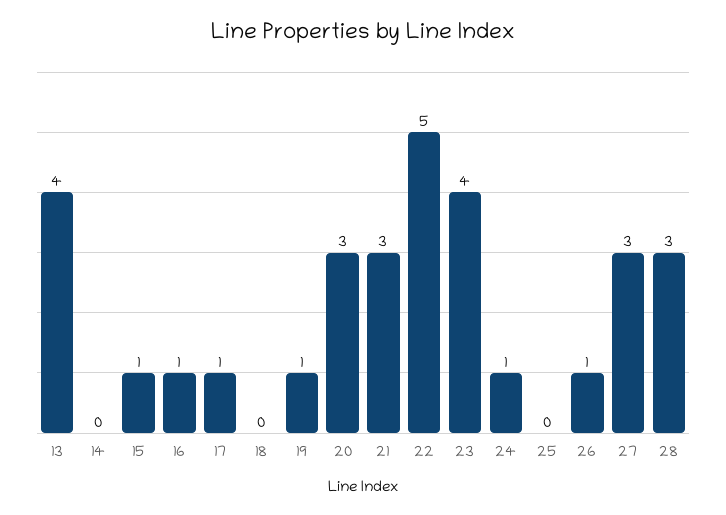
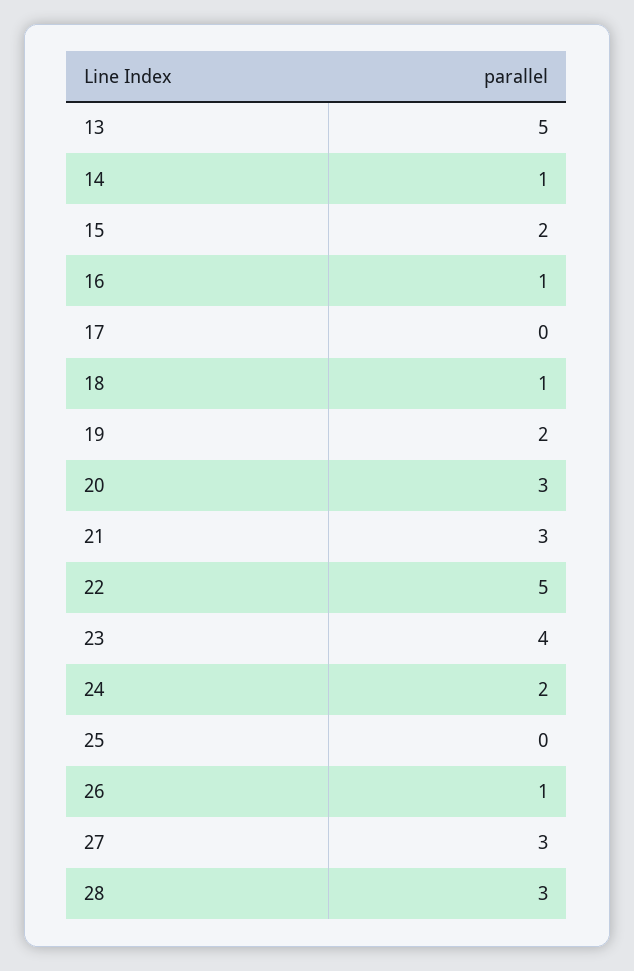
  {
-   "13": 4,
+   "13": 5,
-   "14": 0,
+   "14": 1,
-   "15": 1,
+   "15": 2,
    "16": 1,
-   "17": 1,
+   "17": 0,
-   "18": 0,
+   "18": 1,
-   "19": 1,
+   "19": 2,
    "20": 3,
    "21": 3,
    "22": 5,
    "23": 4,
-   "24": 1,
+   "24": 2,
    "25": 0,
    "26": 1,
    "27": 3,
    "28": 3
  }

